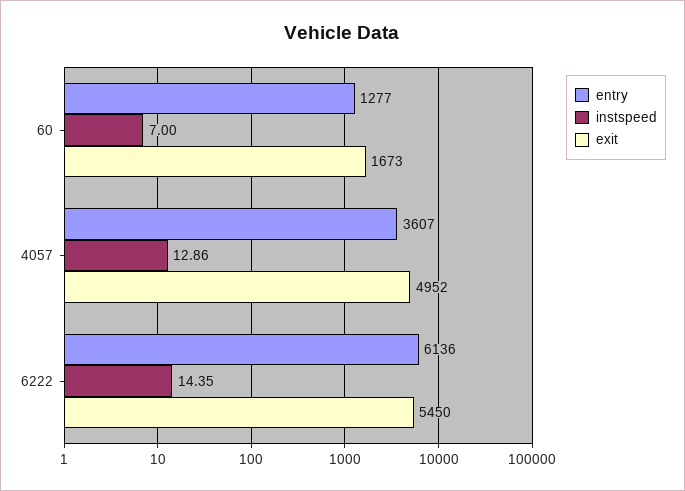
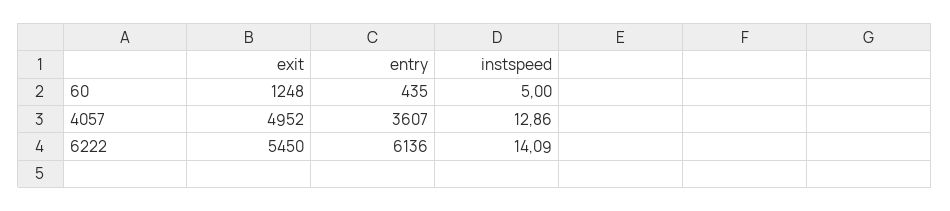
  {
    "entry": {
-     "60": 1277,
+     "60": 435,
      "4057": 3607,
      "6222": 6136
    },
    "instspeed": {
-     "60": 7,
+     "60": 5,
      "4057": 12.86,
-     "6222": 14.35
+     "6222": 14.09
    },
    "exit": {
-     "60": 1673,
+     "60": 1248,
      "4057": 4952,
      "6222": 5450
    }
  }

